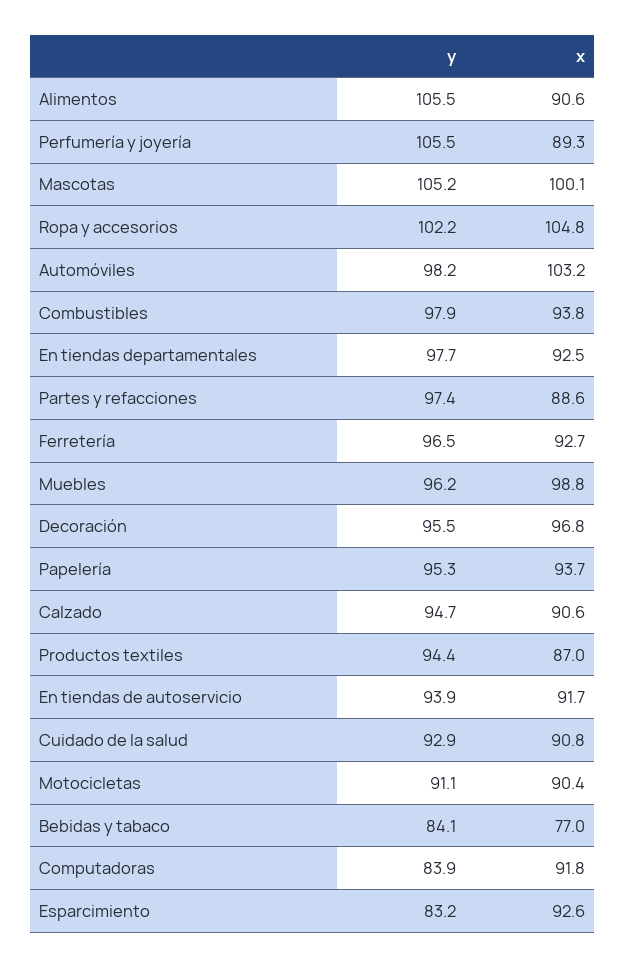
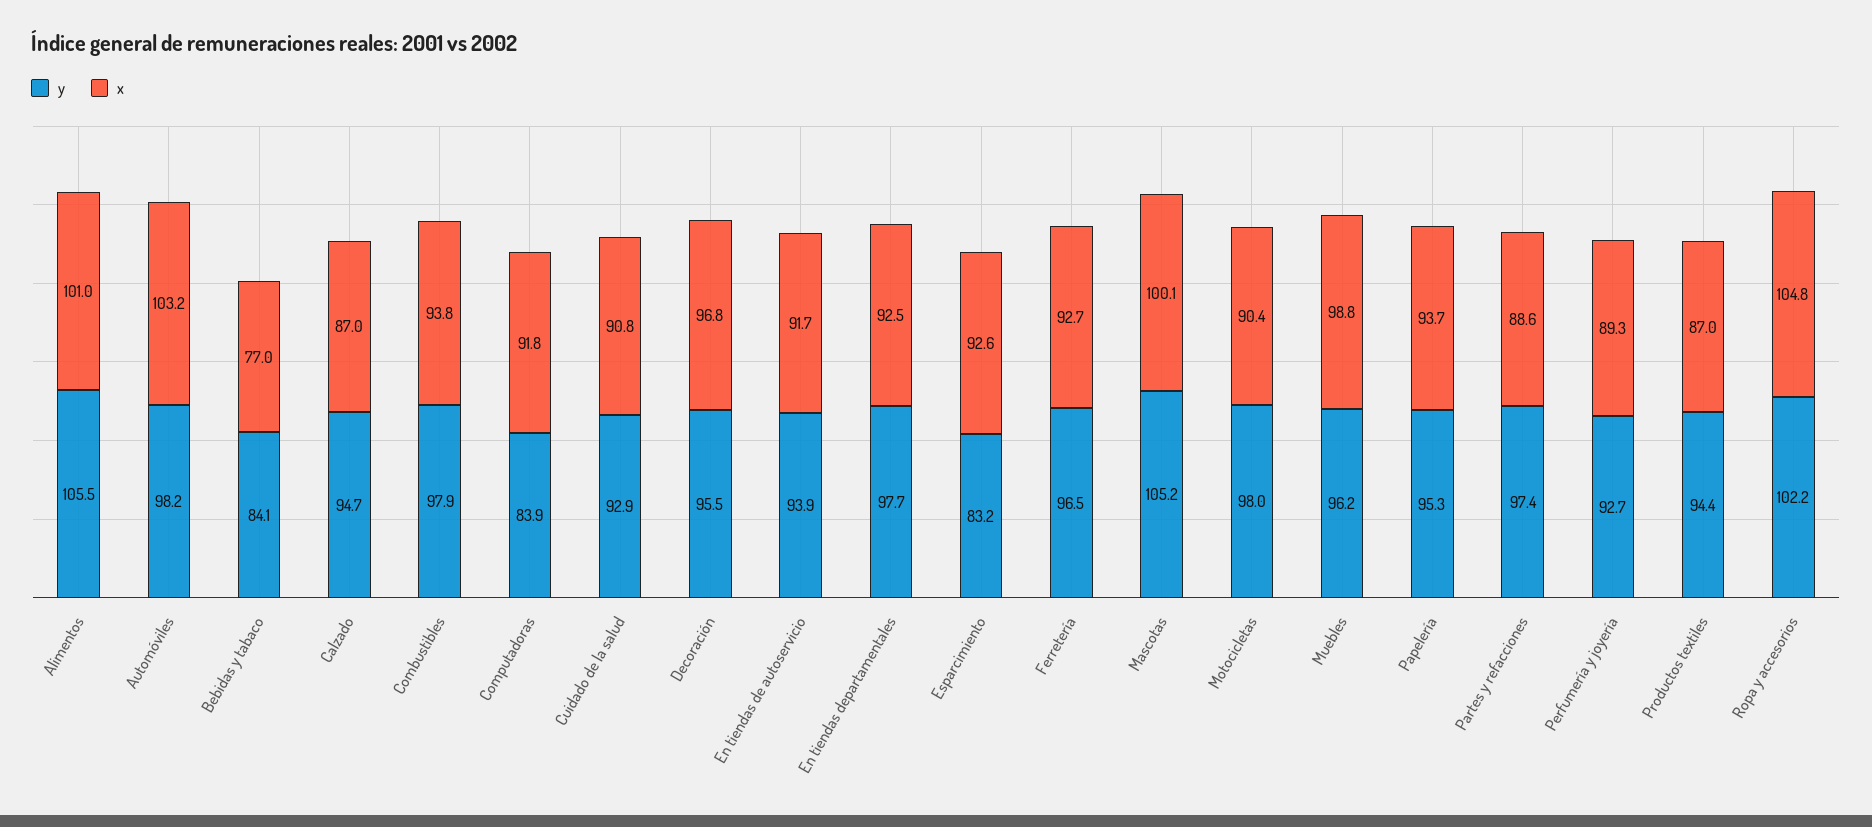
  {
    "y": {
      "Alimentos": 105.5,
-     "Perfumería y joyería": 105.5,
+     "Perfumería y joyería": 92.7,
      "Mascotas": 105.2,
      "Ropa y accesorios": 102.2,
      "Automóviles": 98.2,
      "Combustibles": 97.9,
      "En tiendas departamentales": 97.7,
      "Partes y refacciones": 97.4,
      "Ferretería": 96.5,
      "Muebles": 96.2,
      "Decoración": 95.5,
      "Papelería": 95.3,
      "Calzado": 94.7,
      "Productos textiles": 94.4,
      "En tiendas de autoservicio": 93.9,
      "Cuidado de la salud": 92.9,
-     "Motocicletas": 91.1,
+     "Motocicletas": 98,
      "Bebidas y tabaco": 84.1,
      "Computadoras": 83.9,
      "Esparcimiento": 83.2
    },
    "x": {
-     "Alimentos": 90.6,
+     "Alimentos": 101,
      "Perfumería y joyería": 89.3,
      "Mascotas": 100.1,
      "Ropa y accesorios": 104.8,
      "Automóviles": 103.2,
      "Combustibles": 93.8,
      "En tiendas departamentales": 92.5,
      "Partes y refacciones": 88.6,
      "Ferretería": 92.7,
      "Muebles": 98.8,
      "Decoración": 96.8,
      "Papelería": 93.7,
-     "Calzado": 90.6,
+     "Calzado": 87,
      "Productos textiles": 87,
      "En tiendas de autoservicio": 91.7,
      "Cuidado de la salud": 90.8,
      "Motocicletas": 90.4,
      "Bebidas y tabaco": 77,
      "Computadoras": 91.8,
      "Esparcimiento": 92.6
    }
  }

